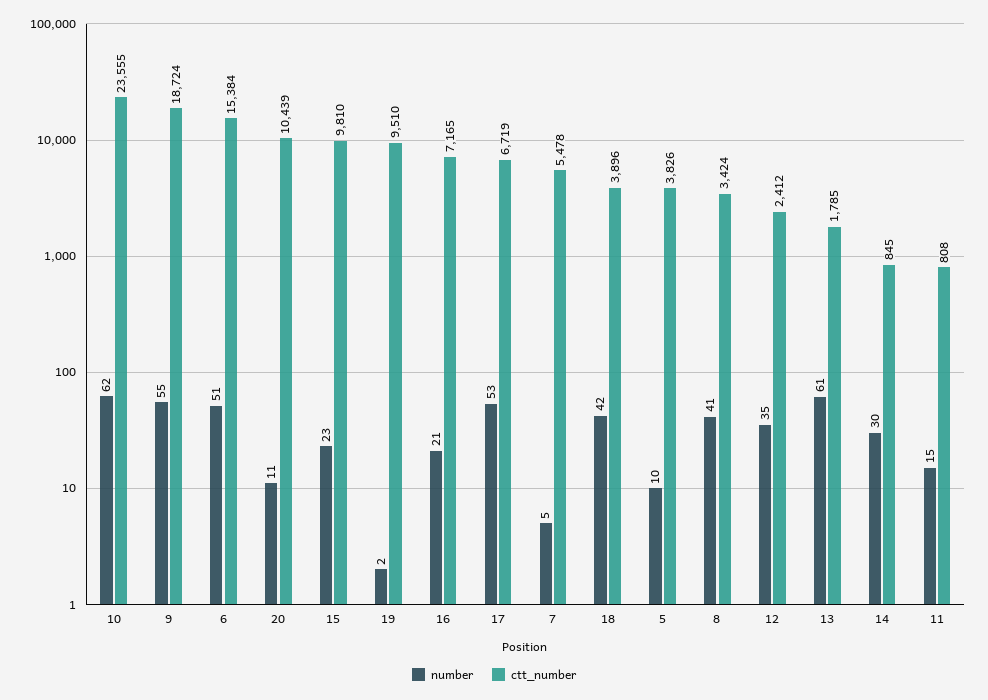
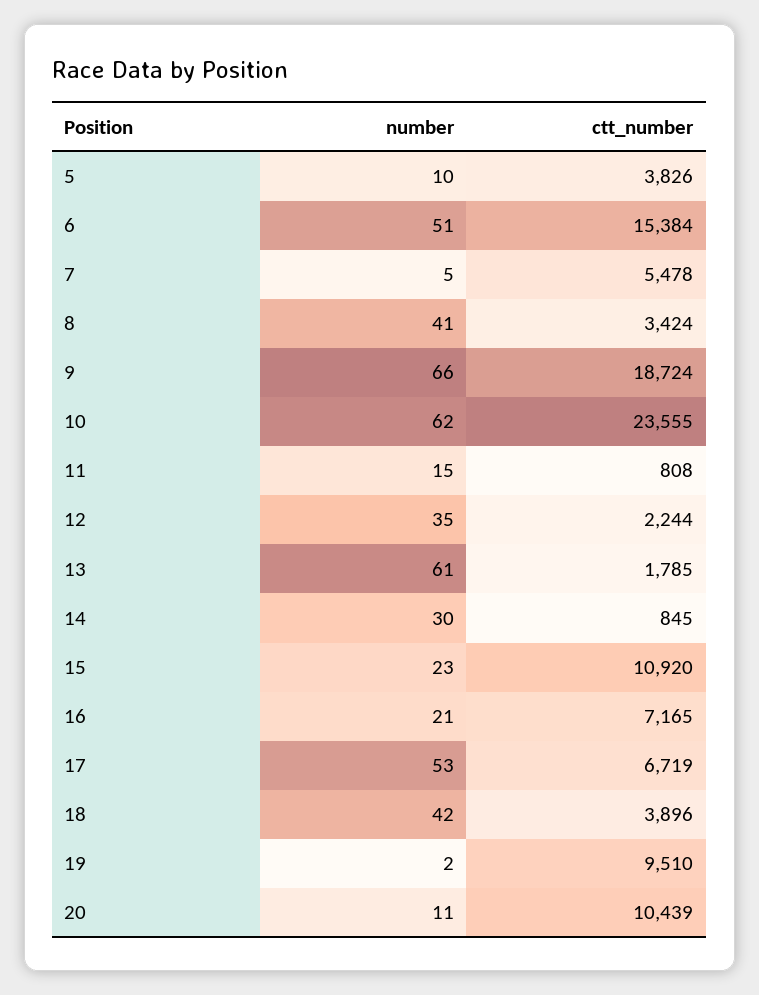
  {
    "number": {
      "10": 62,
-     "9": 55,
+     "9": 66,
      "6": 51,
      "20": 11,
      "15": 23,
      "19": 2,
      "16": 21,
      "17": 53,
      "7": 5,
      "18": 42,
      "5": 10,
      "8": 41,
      "12": 35,
      "13": 61,
      "14": 30,
      "11": 15
    },
    "ctt_number": {
      "10": 23555,
      "9": 18724,
      "6": 15384,
      "20": 10439,
-     "15": 9810,
+     "15": 10920,
      "19": 9510,
      "16": 7165,
      "17": 6719,
      "7": 5478,
      "18": 3896,
      "5": 3826,
      "8": 3424,
-     "12": 2412,
+     "12": 2244,
      "13": 1785,
      "14": 845,
      "11": 808
    }
  }

